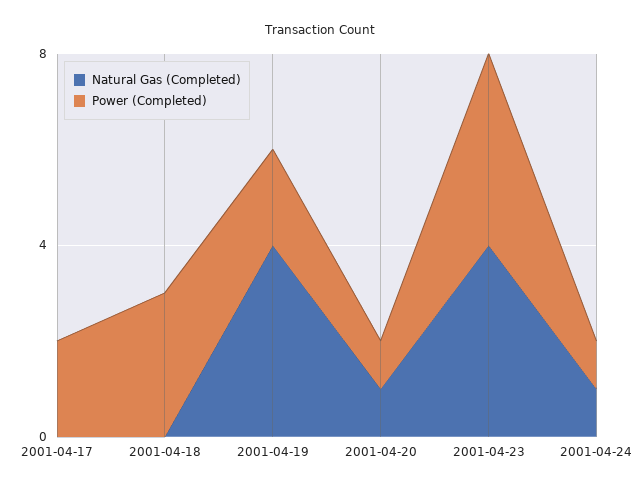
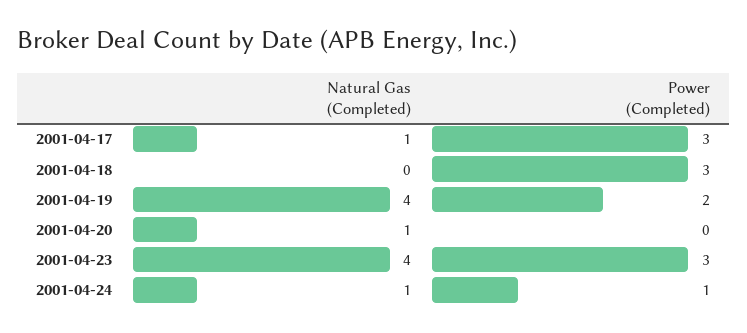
  {
    "Natural Gas (Completed)": {
-     "2001-04-17": 0,
+     "2001-04-17": 1,
      "2001-04-18": 0,
      "2001-04-19": 4,
      "2001-04-20": 1,
      "2001-04-23": 4,
      "2001-04-24": 1
    },
    "Power (Completed)": {
-     "2001-04-17": 2,
+     "2001-04-17": 3,
      "2001-04-18": 3,
      "2001-04-19": 2,
-     "2001-04-20": 1,
+     "2001-04-20": 0,
-     "2001-04-23": 4,
+     "2001-04-23": 3,
      "2001-04-24": 1
    }
  }

